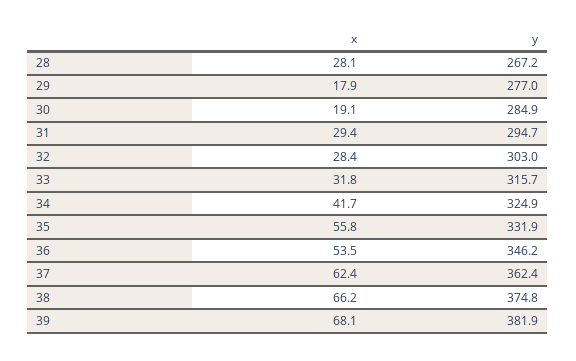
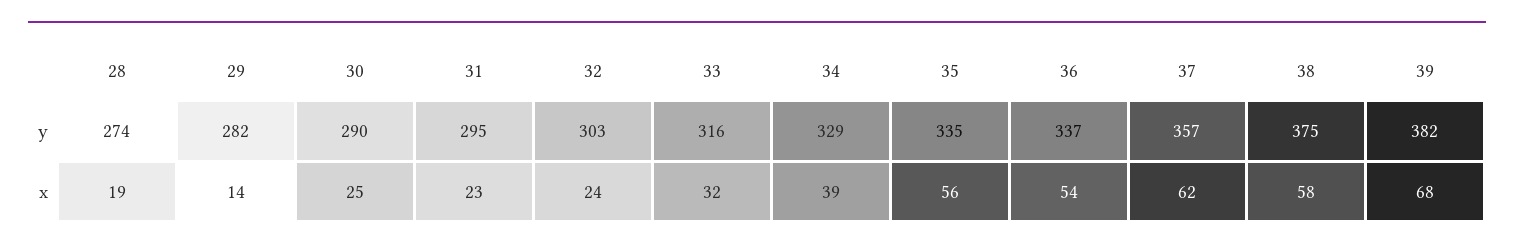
  {
    "x": {
-     "28": 28.1,
+     "28": 19,
-     "29": 17.9,
+     "29": 14,
-     "30": 19.1,
+     "30": 25,
-     "31": 29.4,
+     "31": 23,
-     "32": 28.4,
+     "32": 24,
      "33": 31.8,
-     "34": 41.7,
+     "34": 39,
      "35": 55.8,
      "36": 53.5,
      "37": 62.4,
-     "38": 66.2,
+     "38": 58,
      "39": 68.1
    },
    "y": {
-     "28": 267.2,
+     "28": 274,
-     "29": 277,
+     "29": 282,
-     "30": 284.9,
+     "30": 290,
      "31": 294.7,
      "32": 303,
      "33": 315.7,
-     "34": 324.9,
+     "34": 329,
-     "35": 331.9,
+     "35": 335,
-     "36": 346.2,
+     "36": 337,
-     "37": 362.4,
+     "37": 357,
      "38": 374.8,
      "39": 381.9
    }
  }

